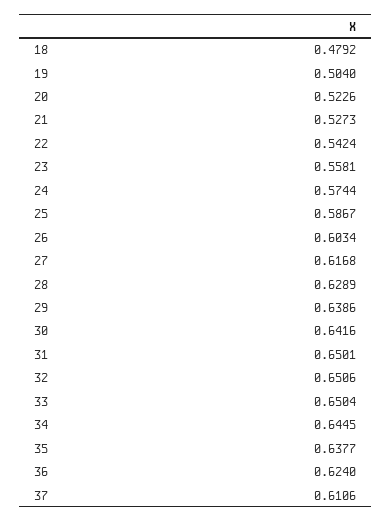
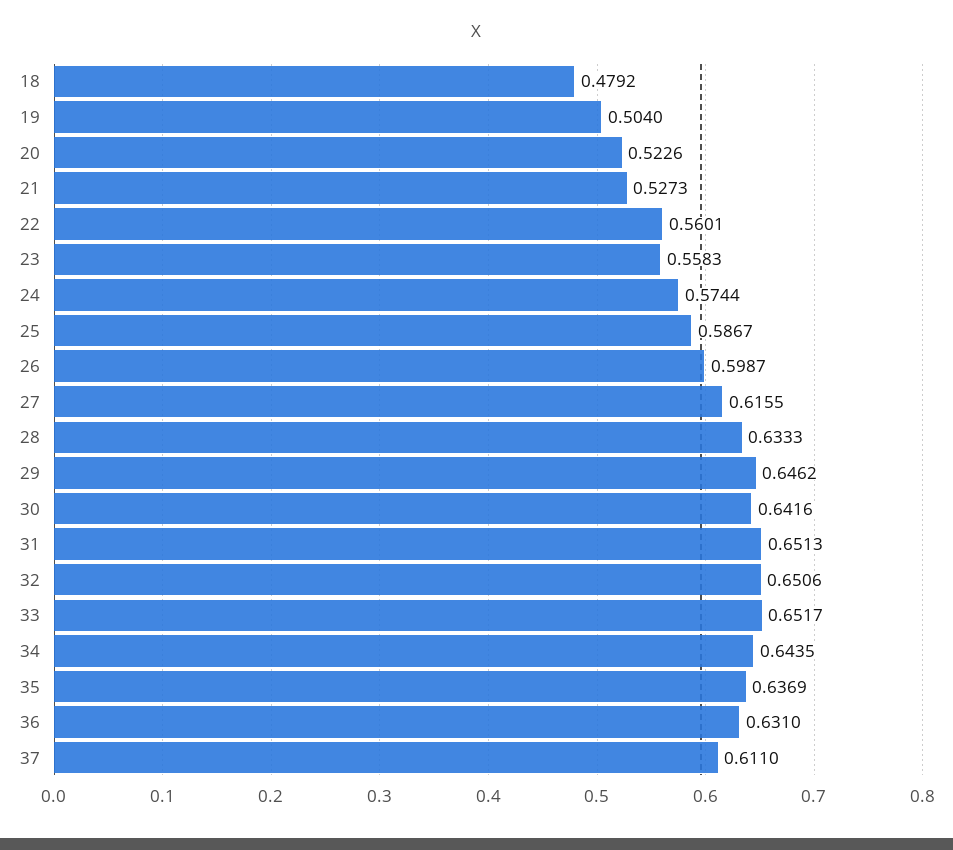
  {
    "18": 0.4792,
    "19": 0.504,
    "20": 0.5226,
    "21": 0.5273,
-   "22": 0.5424,
+   "22": 0.5601,
-   "23": 0.5581,
+   "23": 0.5583,
    "24": 0.5744,
    "25": 0.5867,
-   "26": 0.6034,
+   "26": 0.5987,
-   "27": 0.6168,
+   "27": 0.6155,
-   "28": 0.6289,
+   "28": 0.6333,
-   "29": 0.6386,
+   "29": 0.6462,
    "30": 0.6416,
-   "31": 0.6501,
+   "31": 0.6513,
    "32": 0.6506,
-   "33": 0.6504,
+   "33": 0.6517,
-   "34": 0.6445,
+   "34": 0.6435,
-   "35": 0.6377,
+   "35": 0.6369,
-   "36": 0.624,
+   "36": 0.631,
-   "37": 0.6106
+   "37": 0.611
  }

